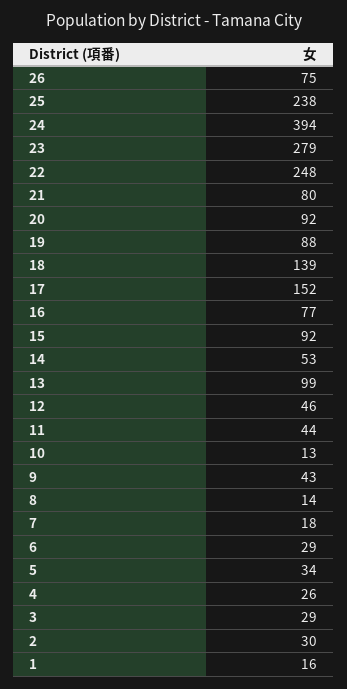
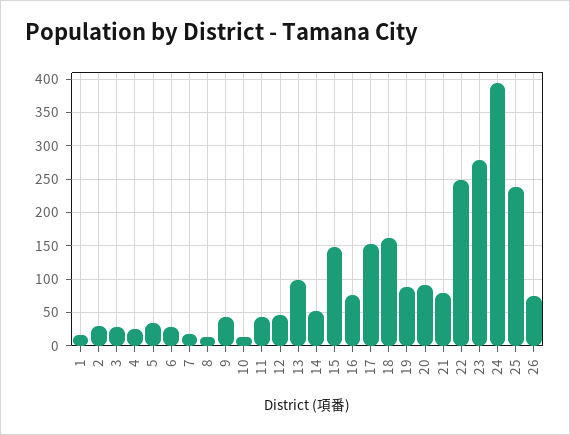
  {
    "26": 75,
    "25": 238,
    "24": 394,
    "23": 279,
    "22": 248,
    "21": 80,
    "20": 92,
    "19": 88,
-   "18": 139,
+   "18": 160,
    "17": 152,
    "16": 77,
-   "15": 92,
+   "15": 150,
    "14": 53,
    "13": 99,
    "12": 46,
    "11": 44,
    "10": 13,
    "9": 43,
    "8": 14,
    "7": 18,
    "6": 29,
    "5": 34,
    "4": 26,
    "3": 29,
    "2": 30,
    "1": 16
  }

